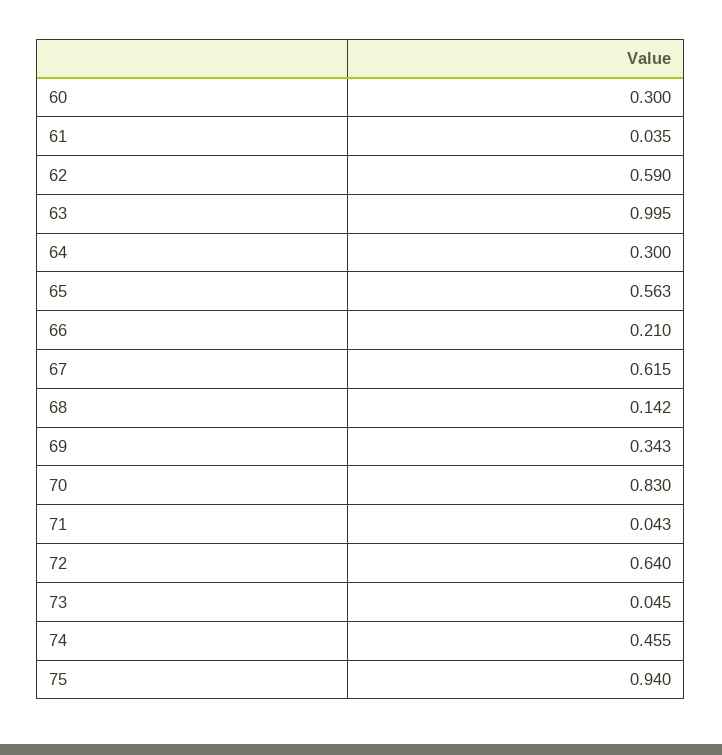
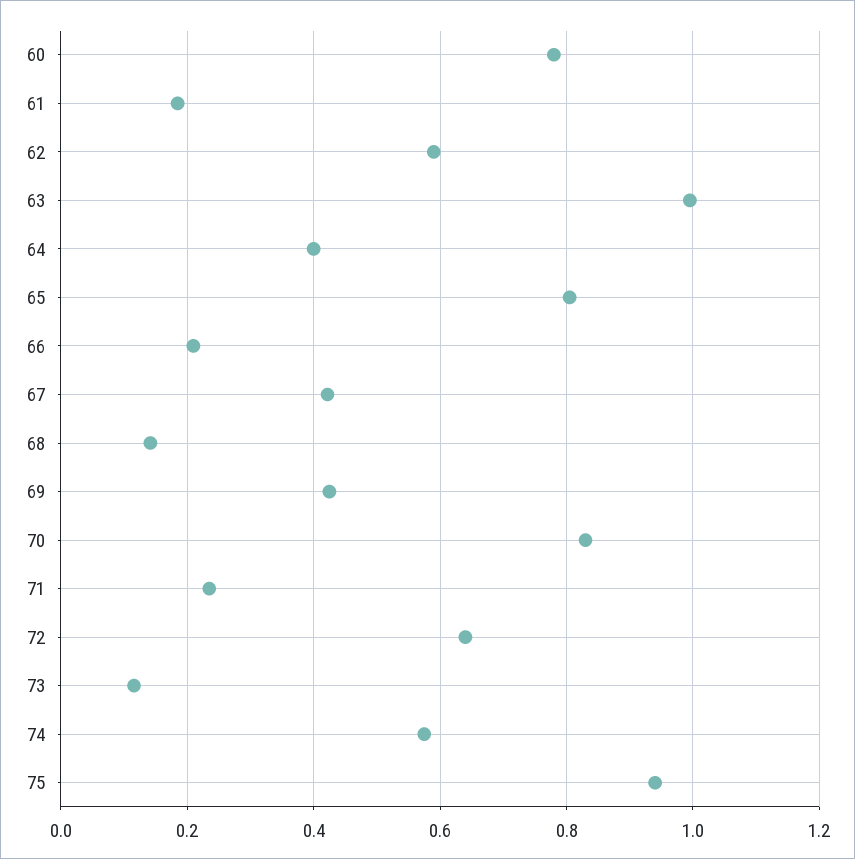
  {
-   "60": 0.3,
+   "60": 0.78,
-   "61": 0.035,
+   "61": 0.18,
    "62": 0.59,
    "63": 0.995,
-   "64": 0.3,
+   "64": 0.4,
-   "65": 0.563,
+   "65": 0.8,
    "66": 0.21,
-   "67": 0.615,
+   "67": 0.42,
    "68": 0.142,
-   "69": 0.343,
+   "69": 0.42,
    "70": 0.83,
-   "71": 0.043,
+   "71": 0.24,
    "72": 0.64,
-   "73": 0.045,
+   "73": 0.12,
-   "74": 0.455,
+   "74": 0.58,
    "75": 0.94
  }

